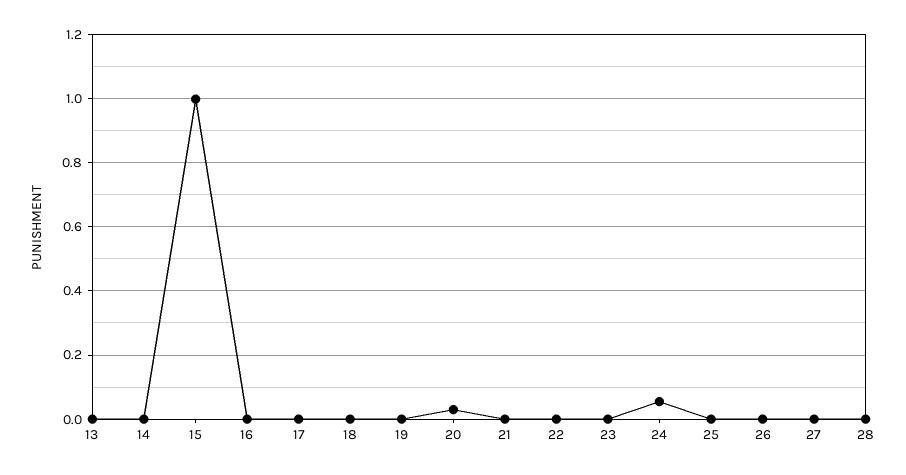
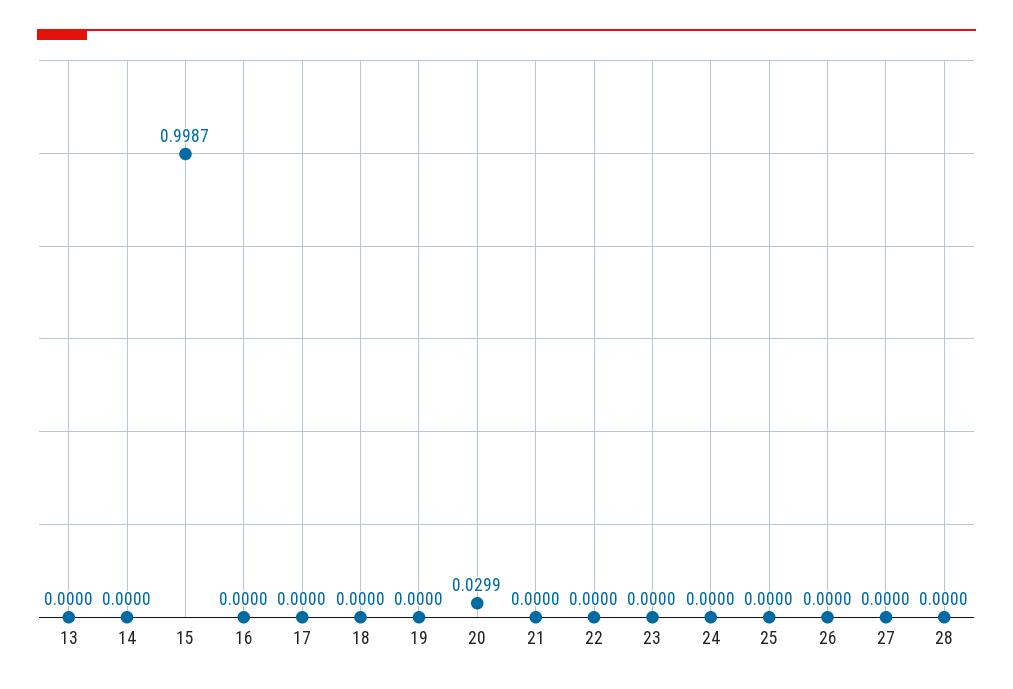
  {
    "13": 0,
    "14": 0,
    "15": 0.9987,
    "16": 0,
    "17": 0,
    "18": 0,
    "19": 0,
    "20": 0.0299,
    "21": 0,
    "22": 0,
    "23": 0,
-   "24": 0.06,
+   "24": 0,
    "25": 0,
    "26": 0,
    "27": 0,
    "28": 0
  }

